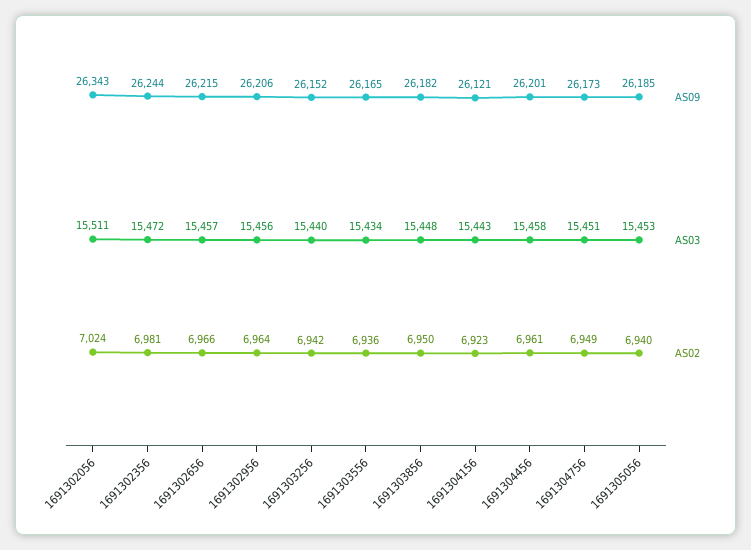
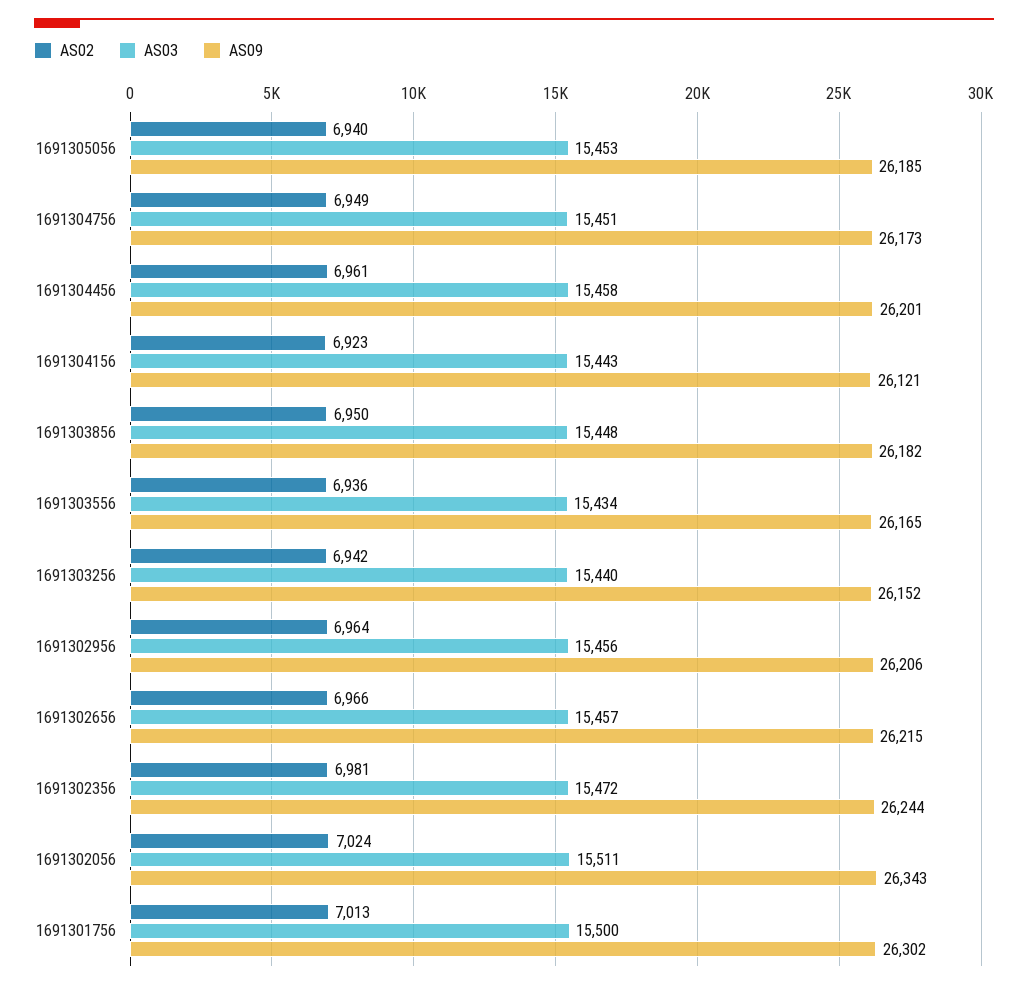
  {
    "AS09": {
      "1691302056": 26343,
      "1691302356": 26244,
      "1691302656": 26215,
      "1691302956": 26206,
      "1691303256": 26152,
      "1691303556": 26165,
      "1691303856": 26182,
      "1691304156": 26121,
      "1691304456": 26201,
      "1691304756": 26173,
-     "1691305056": 26185
+     "1691305056": 26185,
+     "1691301756": 26302
    },
    "AS03": {
      "1691302056": 15511,
      "1691302356": 15472,
      "1691302656": 15457,
      "1691302956": 15456,
      "1691303256": 15440,
      "1691303556": 15434,
      "1691303856": 15448,
      "1691304156": 15443,
      "1691304456": 15458,
      "1691304756": 15451,
-     "1691305056": 15453
+     "1691305056": 15453,
+     "1691301756": 15500
    },
    "AS02": {
      "1691302056": 7024,
      "1691302356": 6981,
      "1691302656": 6966,
      "1691302956": 6964,
      "1691303256": 6942,
      "1691303556": 6936,
      "1691303856": 6950,
      "1691304156": 6923,
      "1691304456": 6961,
      "1691304756": 6949,
-     "1691305056": 6940
+     "1691305056": 6940,
+     "1691301756": 7013
    }
  }

